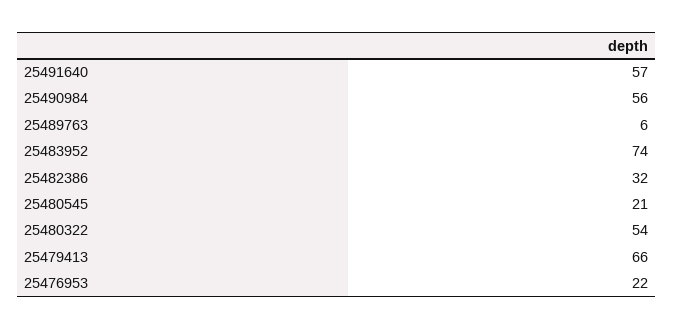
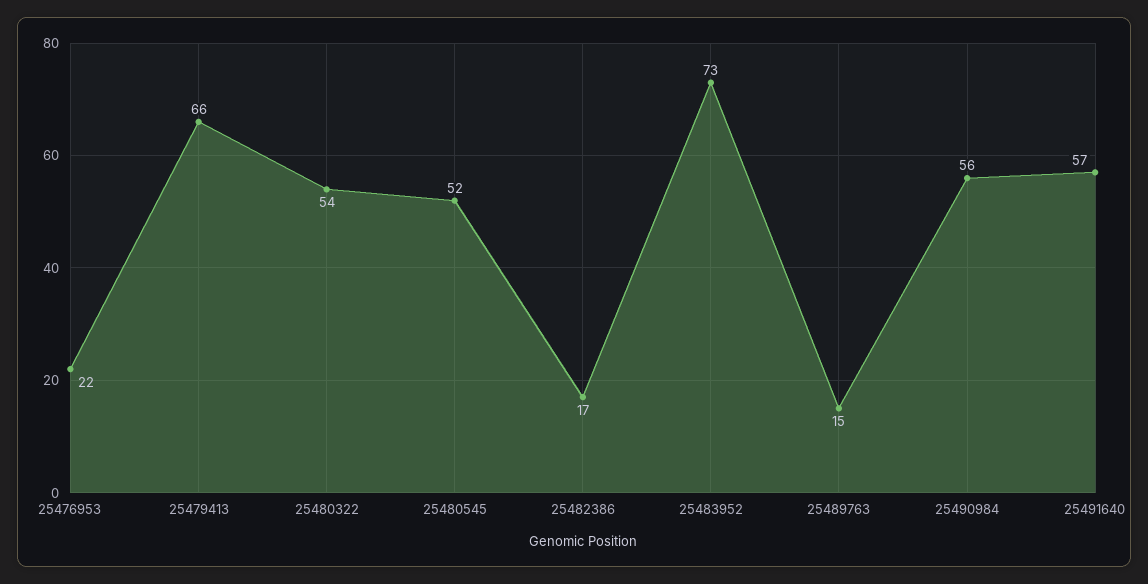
  {
    "25491640": 57,
    "25490984": 56,
-   "25489763": 6,
+   "25489763": 15,
-   "25483952": 74,
+   "25483952": 73,
-   "25482386": 32,
+   "25482386": 17,
-   "25480545": 21,
+   "25480545": 52,
    "25480322": 54,
    "25479413": 66,
    "25476953": 22
  }

